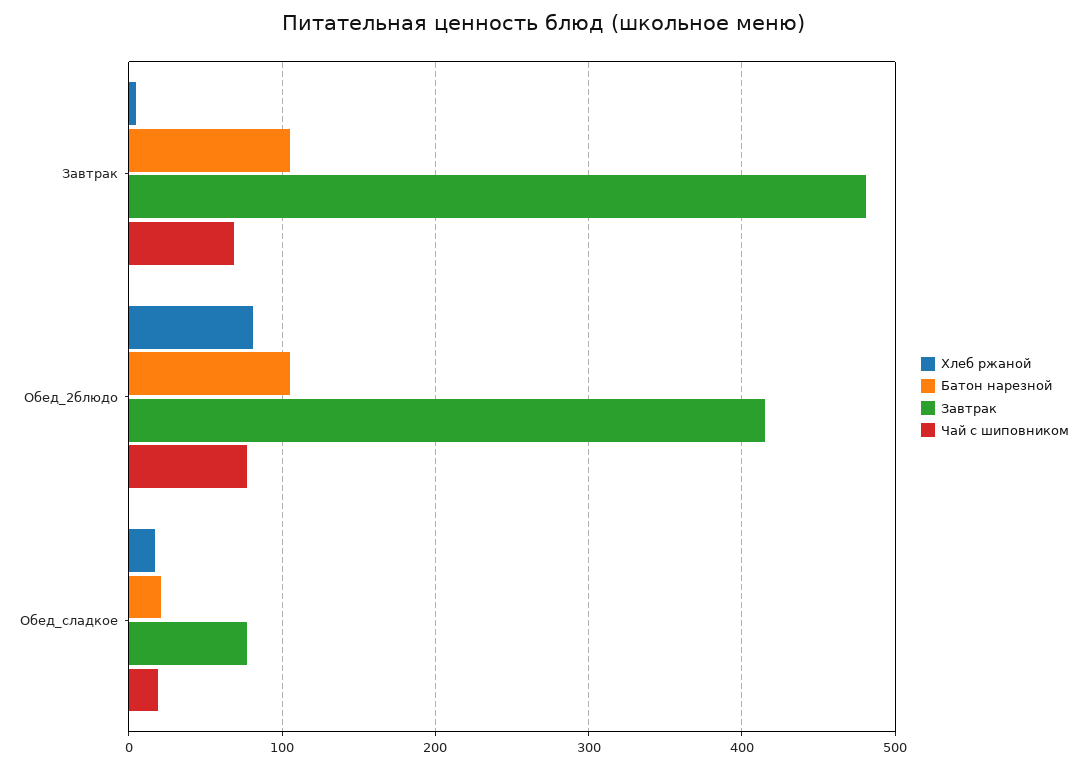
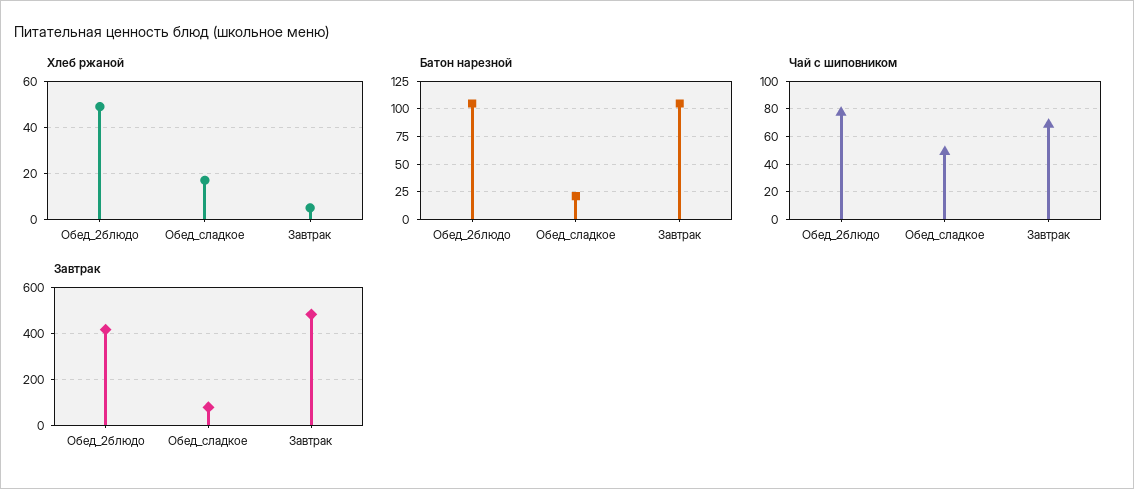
  {
    "Хлеб ржаной": {
      "Завтрак": 5,
-     "Обед_2блюдо": 80,
+     "Обед_2блюдо": 50,
      "Обед_сладкое": 15
    },
    "Батон нарезной": {
      "Завтрак": 110,
      "Обед_2блюдо": 110,
      "Обед_сладкое": 20
    },
    "Завтрак": {
      "Завтрак": 480,
      "Обед_2блюдо": 420,
      "Обед_сладкое": 80
    },
    "Чай с шиповником": {
      "Завтрак": 70,
      "Обед_2блюдо": 75,
-     "Обед_сладкое": 20
+     "Обед_сладкое": 50
    }
  }

